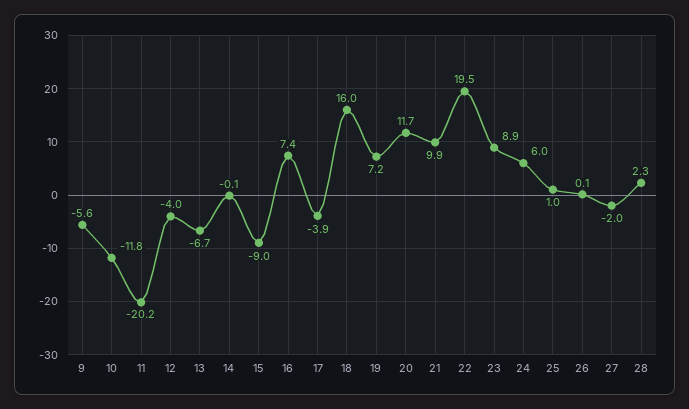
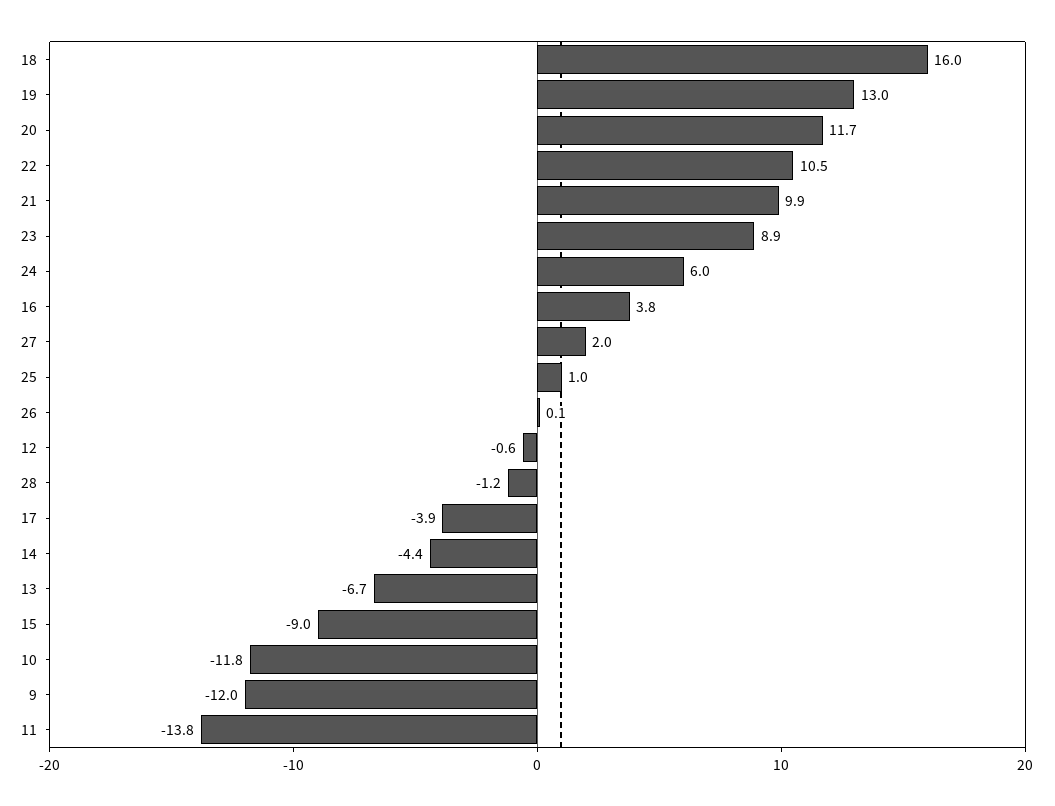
  {
-   "9": -5.6,
+   "9": -12,
    "10": -11.8,
-   "11": -20.2,
+   "11": -13.8,
-   "12": -4,
+   "12": -0.6,
    "13": -6.7,
-   "14": -0.1,
+   "14": -4.4,
    "15": -9,
-   "16": 7.4,
+   "16": 3.8,
    "17": -3.9,
    "18": 16,
-   "19": 7.2,
+   "19": 13,
    "20": 11.7,
    "21": 9.9,
-   "22": 19.5,
+   "22": 10.5,
    "23": 8.9,
    "24": 6,
    "25": 1,
    "26": 0.1,
-   "27": -2,
+   "27": 2,
-   "28": 2.3
+   "28": -1.2
  }

